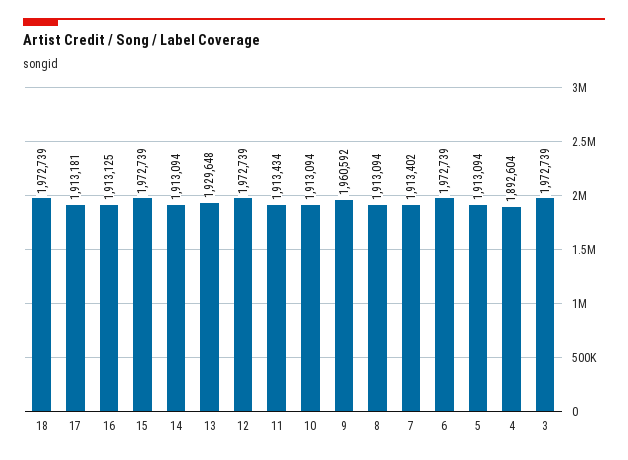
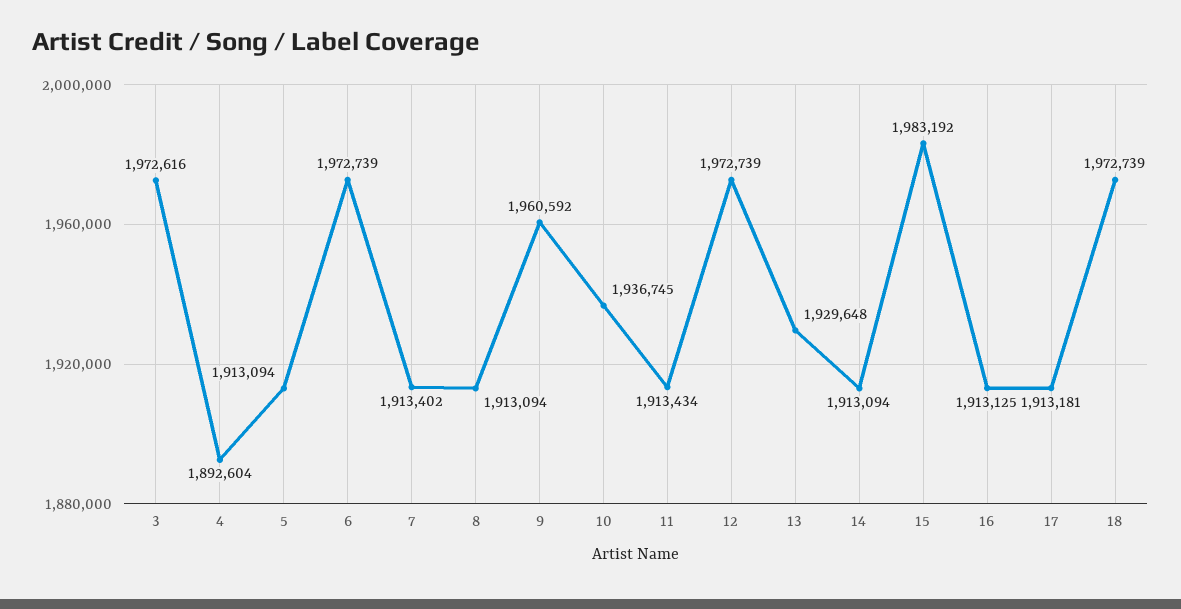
  {
    "18": 1972739,
    "17": 1913181,
    "16": 1913125,
-   "15": 1972739,
+   "15": 1983192,
    "14": 1913094,
    "13": 1929648,
    "12": 1972739,
    "11": 1913434,
-   "10": 1913094,
+   "10": 1936745,
    "9": 1960592,
    "8": 1913094,
    "7": 1913402,
    "6": 1972739,
    "5": 1913094,
    "4": 1892604,
-   "3": 1972739
+   "3": 1972616
  }

